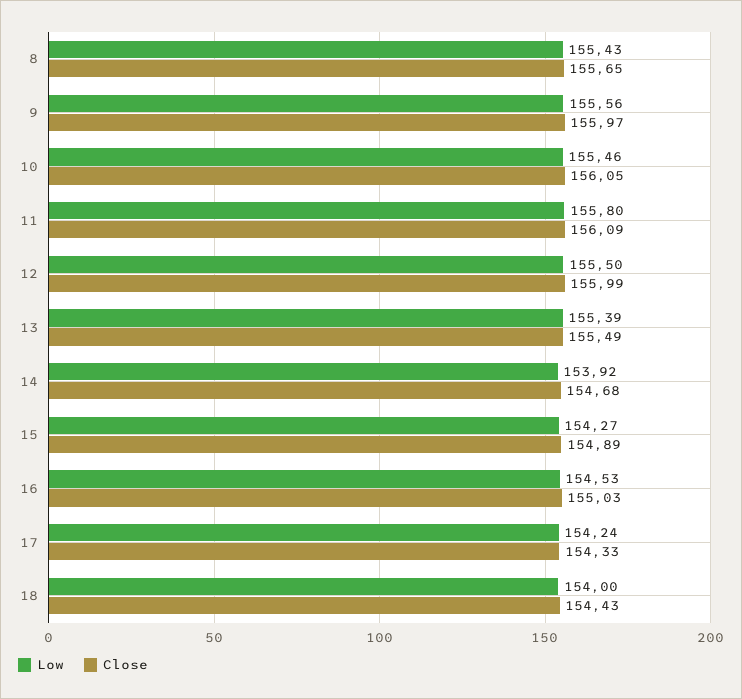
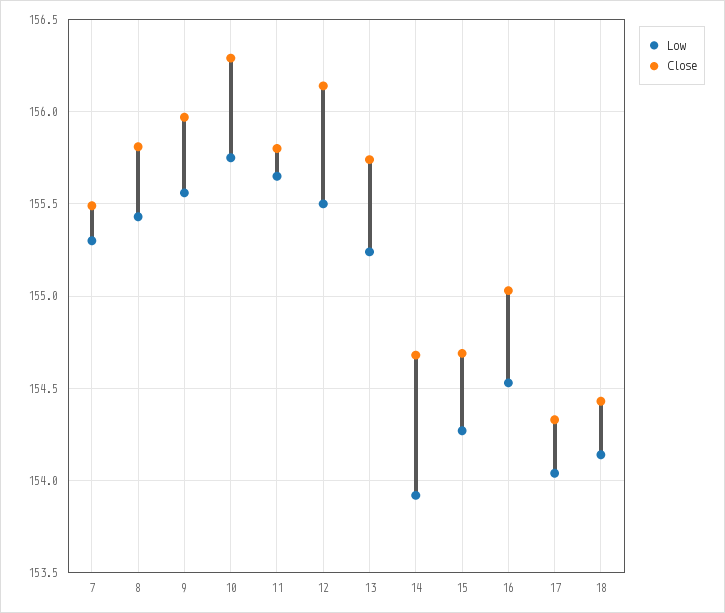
  {
    "Low": {
      "8": 155.43,
      "9": 155.56,
-     "10": 155.46,
+     "10": 155.75,
-     "11": 155.8,
+     "11": 155.65,
      "12": 155.5,
-     "13": 155.39,
+     "13": 155.25,
      "14": 153.92,
      "15": 154.27,
      "16": 154.53,
-     "17": 154.24,
+     "17": 154.05,
-     "18": 154
+     "18": 154.15,
+     "7": 155.3
    },
    "Close": {
-     "8": 155.65,
+     "8": 155.8,
      "9": 155.97,
-     "10": 156.05,
+     "10": 156.3,
-     "11": 156.09,
+     "11": 155.8,
-     "12": 155.99,
+     "12": 156.15,
-     "13": 155.49,
+     "13": 155.75,
      "14": 154.68,
-     "15": 154.89,
+     "15": 154.7,
      "16": 155.03,
      "17": 154.33,
-     "18": 154.43
+     "18": 154.43,
+     "7": 155.5
    }
  }

